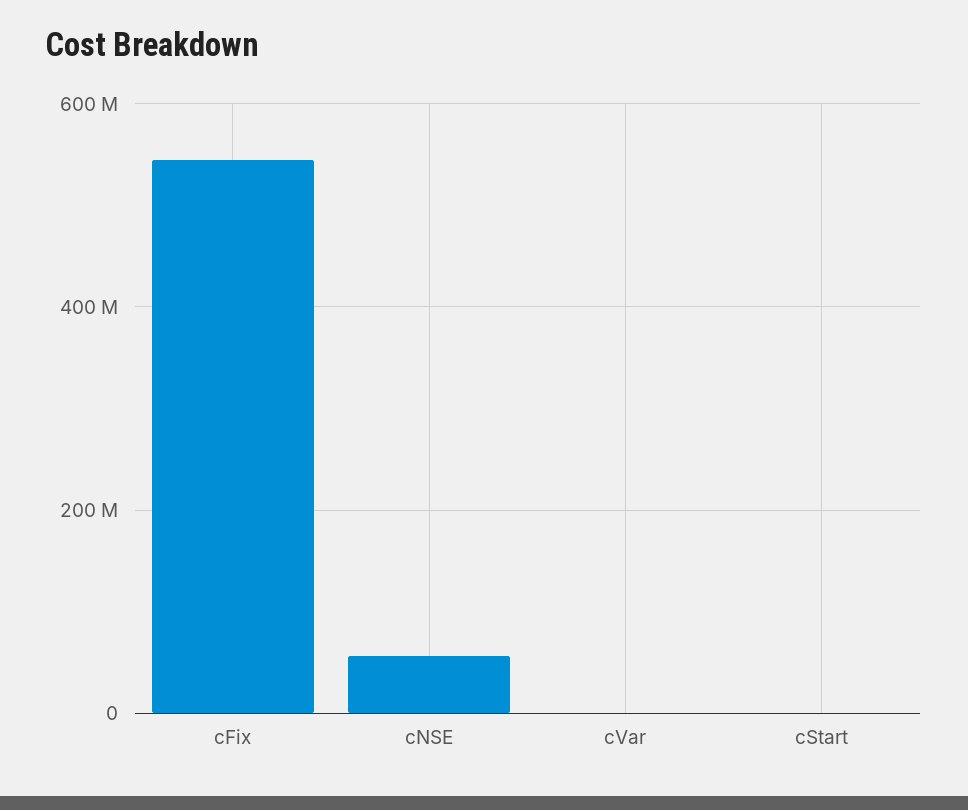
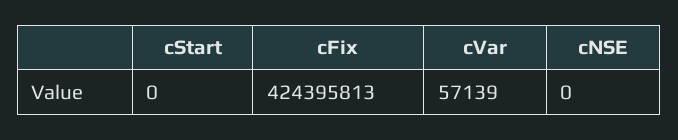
  {
-   "cFix": 540000000,
+   "cFix": 424395813,
-   "cNSE": 60000000,
+   "cNSE": 0,
    "cVar": 57139,
    "cStart": 0
  }

